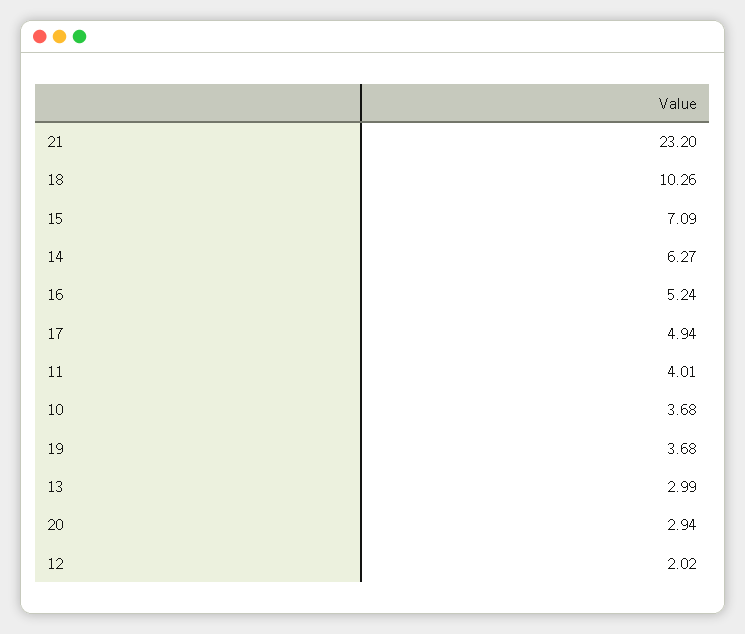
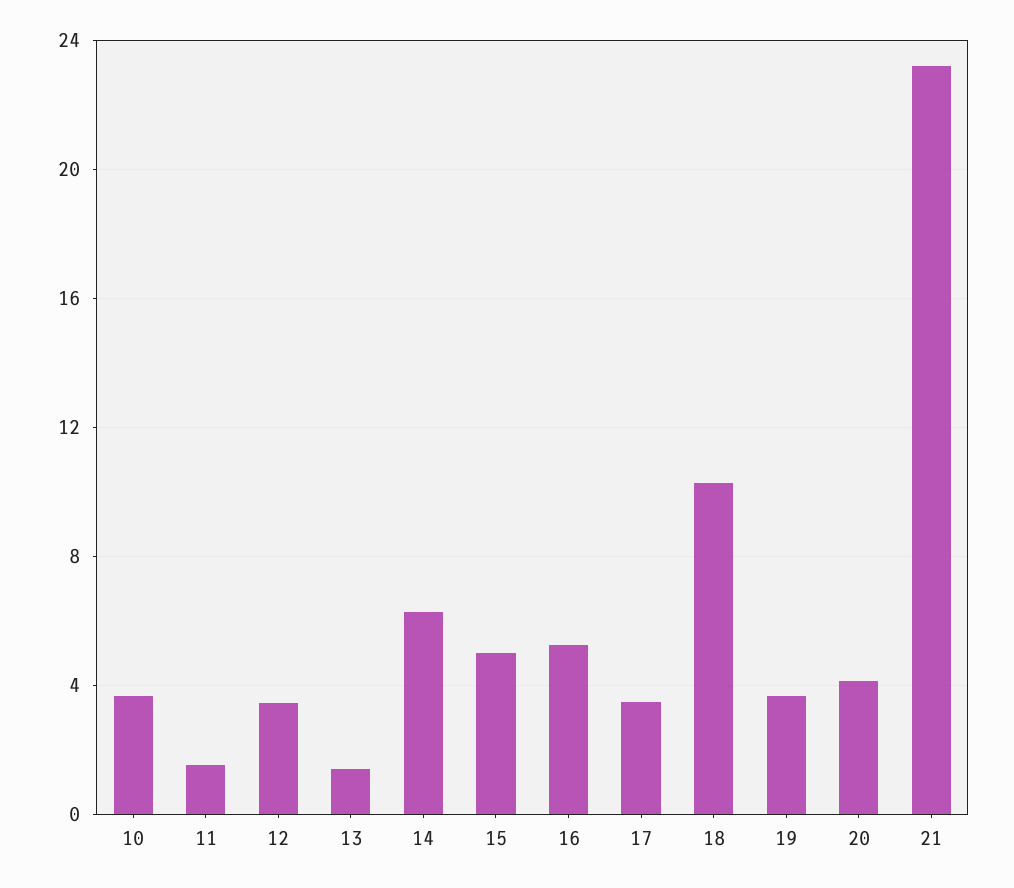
  {
    "21": 23.2,
    "18": 10.26,
-   "15": 7.09,
+   "15": 5,
    "14": 6.27,
    "16": 5.24,
-   "17": 4.94,
+   "17": 3.5,
-   "11": 4.01,
+   "11": 1.5,
    "10": 3.68,
    "19": 3.68,
-   "13": 2.99,
+   "13": 1.5,
-   "20": 2.94,
+   "20": 4,
-   "12": 2.02
+   "12": 3.5
  }

